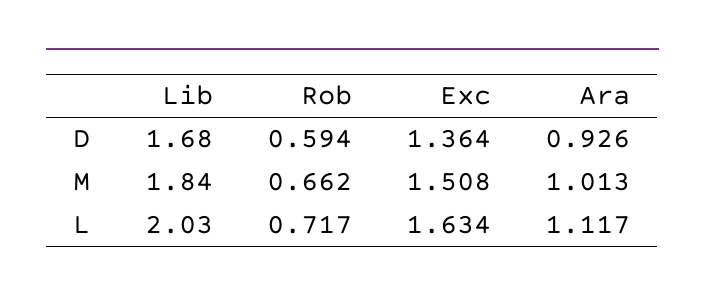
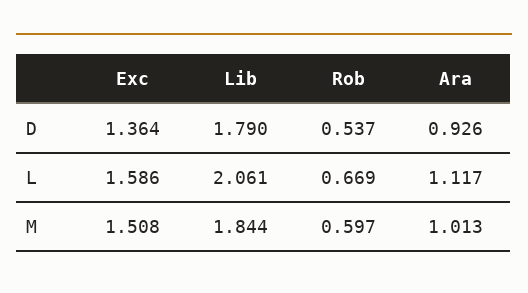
  {
    "Lib": {
-     "D": 1.68,
+     "D": 1.79,
      "M": 1.844,
-     "L": 2.03
+     "L": 2.061
    },
    "Rob": {
-     "D": 0.594,
+     "D": 0.537,
-     "M": 0.662,
+     "M": 0.597,
-     "L": 0.717
+     "L": 0.669
    },
    "Exc": {
      "D": 1.364,
      "M": 1.508,
-     "L": 1.634
+     "L": 1.586
    },
    "Ara": {
      "D": 0.926,
      "M": 1.013,
      "L": 1.117
    }
  }

